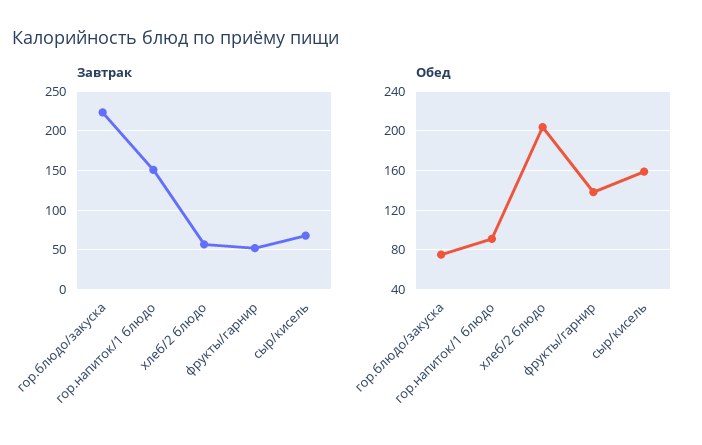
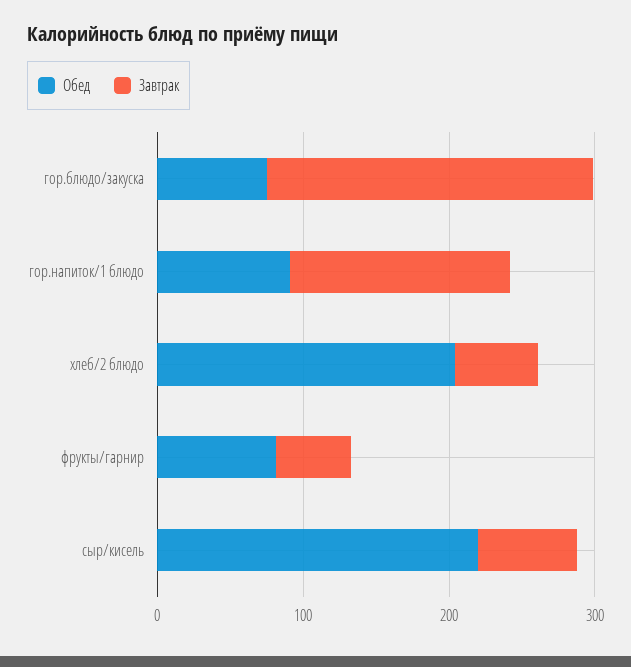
  {
    "Завтрак": {
      "гор.блюдо/закуска": 220,
      "гор.напиток/1 блюдо": 150,
      "хлеб/2 блюдо": 60,
      "фрукты/гарнир": 50,
      "сыр/кисель": 70
    },
    "Обед": {
      "гор.блюдо/закуска": 80,
      "гор.напиток/1 блюдо": 90,
      "хлеб/2 блюдо": 200,
-     "фрукты/гарнир": 140,
+     "фрукты/гарнир": 80,
-     "сыр/кисель": 160
+     "сыр/кисель": 220
    }
  }

